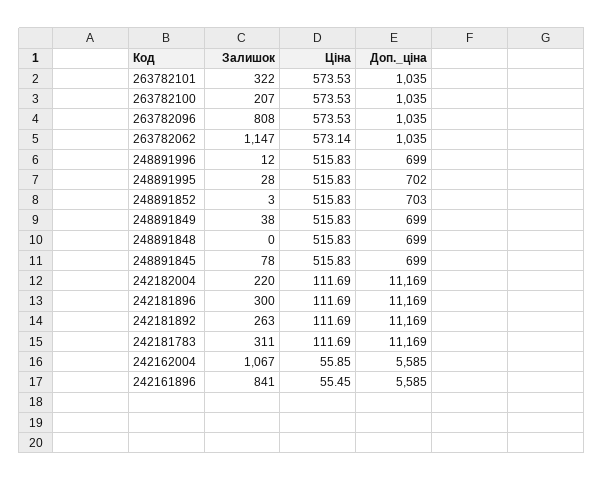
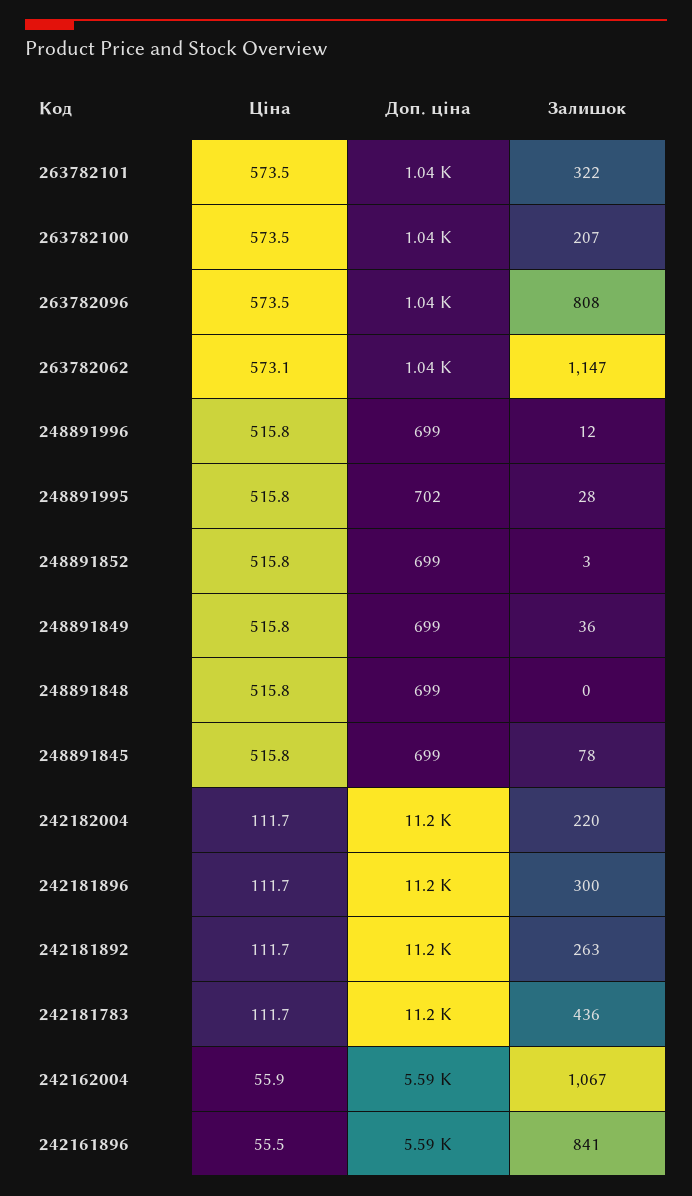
  {
    "Залишок": {
      "263782101": 322,
      "263782100": 207,
      "263782096": 808,
      "263782062": 1147,
      "248891996": 12,
      "248891995": 28,
      "248891852": 3,
-     "248891849": 38,
+     "248891849": 36,
      "248891848": 0,
      "248891845": 78,
      "242182004": 220,
      "242181896": 300,
      "242181892": 263,
-     "242181783": 311,
+     "242181783": 436,
      "242162004": 1067,
      "242161896": 841
    },
    "Ціна": {
      "263782101": 573.53,
      "263782100": 573.53,
      "263782096": 573.53,
      "263782062": 573.14,
      "248891996": 515.83,
      "248891995": 515.83,
      "248891852": 515.83,
      "248891849": 515.83,
      "248891848": 515.83,
      "248891845": 515.83,
      "242182004": 111.69,
      "242181896": 111.69,
      "242181892": 111.69,
      "242181783": 111.69,
      "242162004": 55.85,
      "242161896": 55.45
    },
    "Доп._ціна": {
      "263782101": 1035,
      "263782100": 1035,
      "263782096": 1035,
      "263782062": 1035,
      "248891996": 699,
      "248891995": 702,
-     "248891852": 703,
+     "248891852": 699,
      "248891849": 699,
      "248891848": 699,
      "248891845": 699,
      "242182004": 11169,
      "242181896": 11169,
      "242181892": 11169,
      "242181783": 11169,
      "242162004": 5585,
      "242161896": 5585
    }
  }

